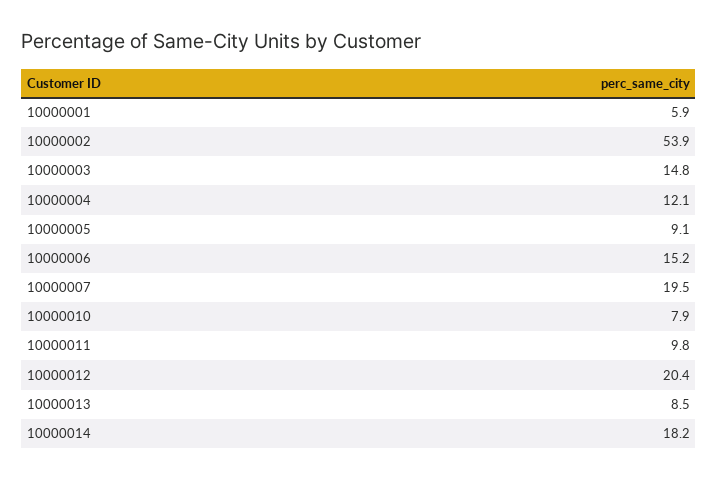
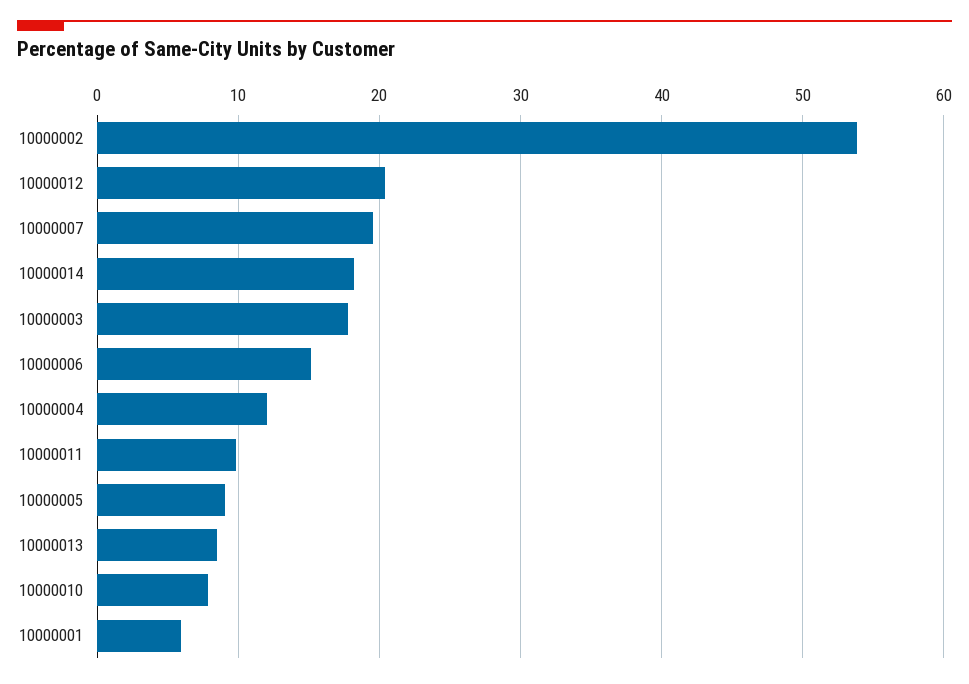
  {
    "10000001": 5.9,
    "10000002": 53.9,
-   "10000003": 14.8,
+   "10000003": 18,
    "10000004": 12.1,
    "10000005": 9.1,
    "10000006": 15.2,
    "10000007": 19.5,
    "10000010": 7.9,
    "10000011": 9.8,
    "10000012": 20.4,
    "10000013": 8.5,
    "10000014": 18.2
  }

